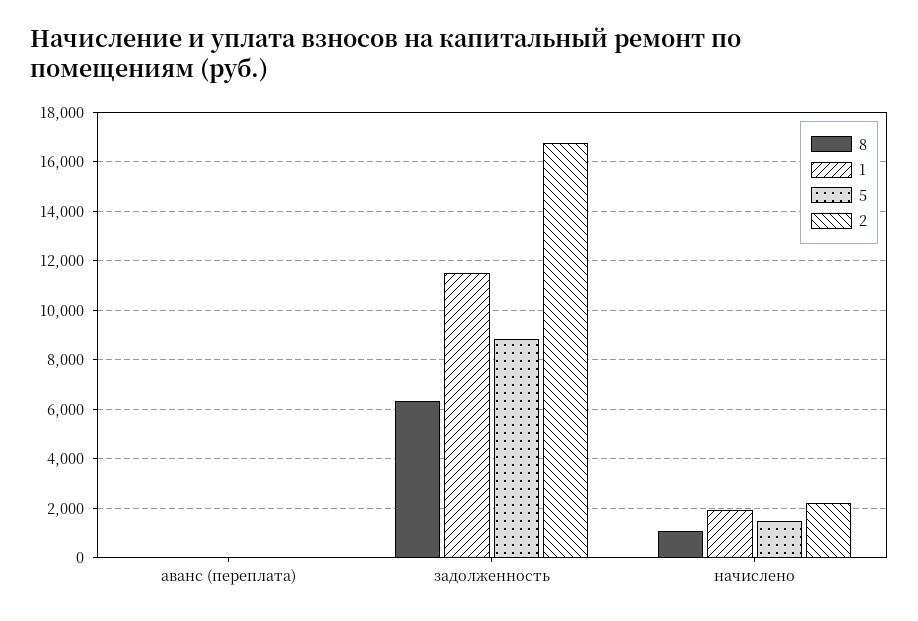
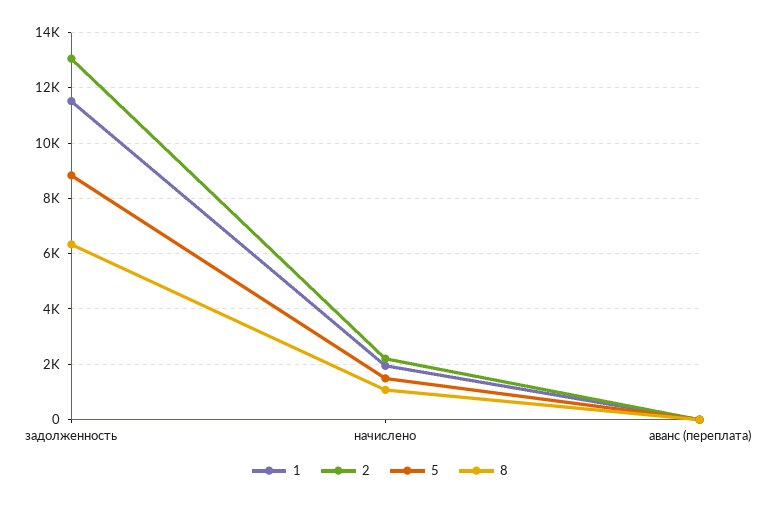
  {
    "8": {
      "аванс (переплата)": 0,
      "задолженность": 6250,
      "начислено": 1000
    },
    "1": {
      "аванс (переплата)": 0,
      "задолженность": 11500,
      "начислено": 2000
    },
    "5": {
      "аванс (переплата)": 0,
      "задолженность": 8750,
      "начислено": 1500
    },
    "2": {
      "аванс (переплата)": 0,
-     "задолженность": 16750,
+     "задолженность": 13000,
      "начислено": 2250
    }
  }

